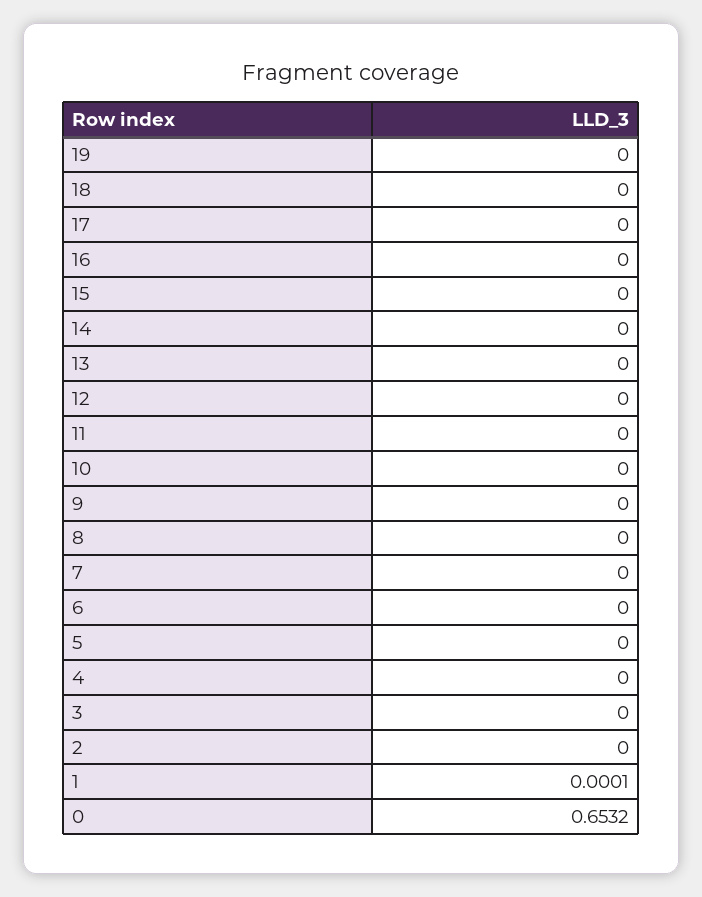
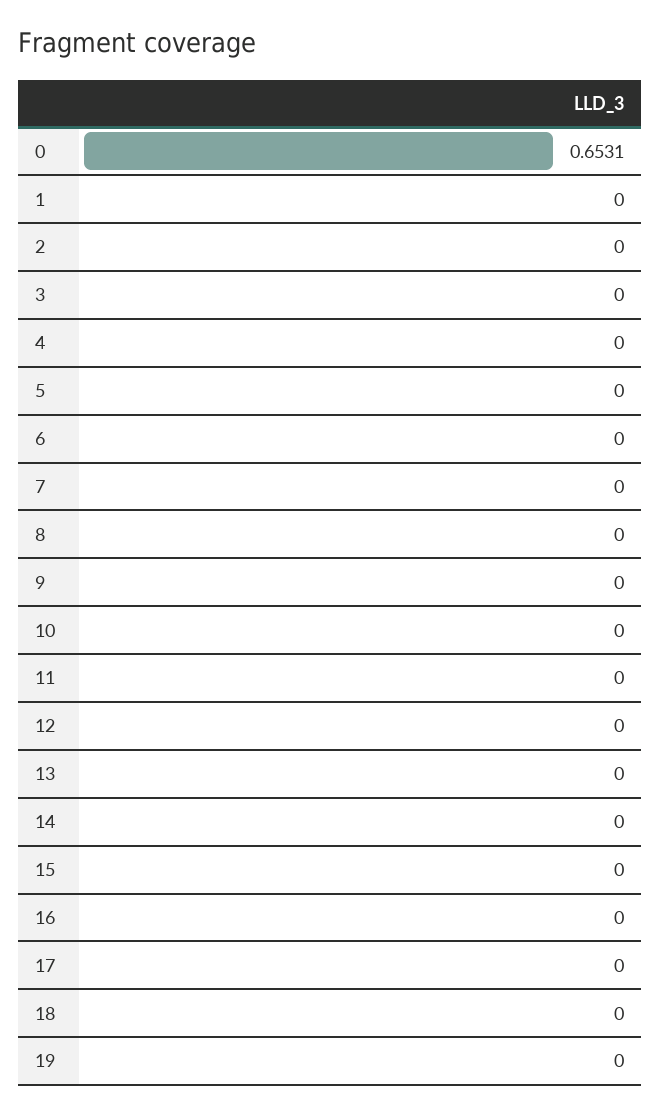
  {
    "19": 0,
    "18": 0,
    "17": 0,
    "16": 0,
    "15": 0,
    "14": 0,
    "13": 0,
    "12": 0,
    "11": 0,
    "10": 0,
    "9": 0,
    "8": 0,
    "7": 0,
    "6": 0,
    "5": 0,
    "4": 0,
    "3": 0,
    "2": 0,
-   "1": 0.0001,
+   "1": 0,
-   "0": 0.6532
+   "0": 0.6531
  }

